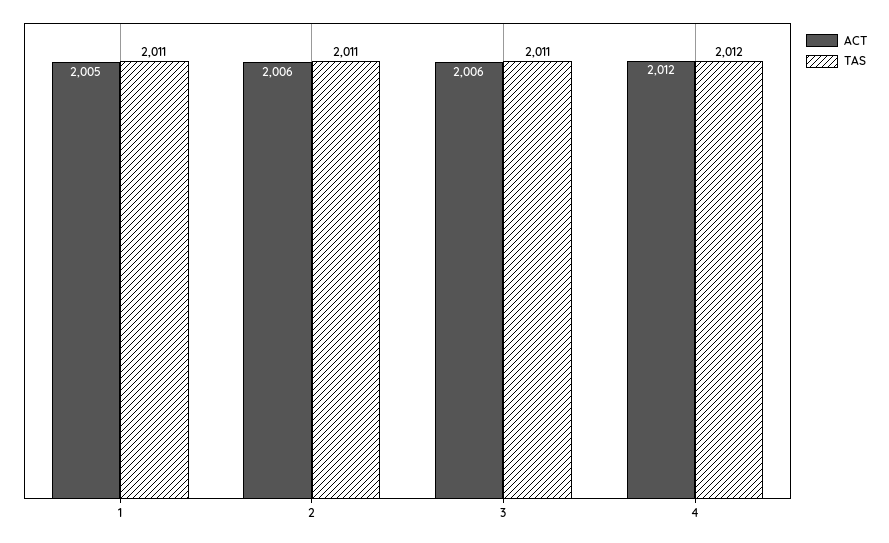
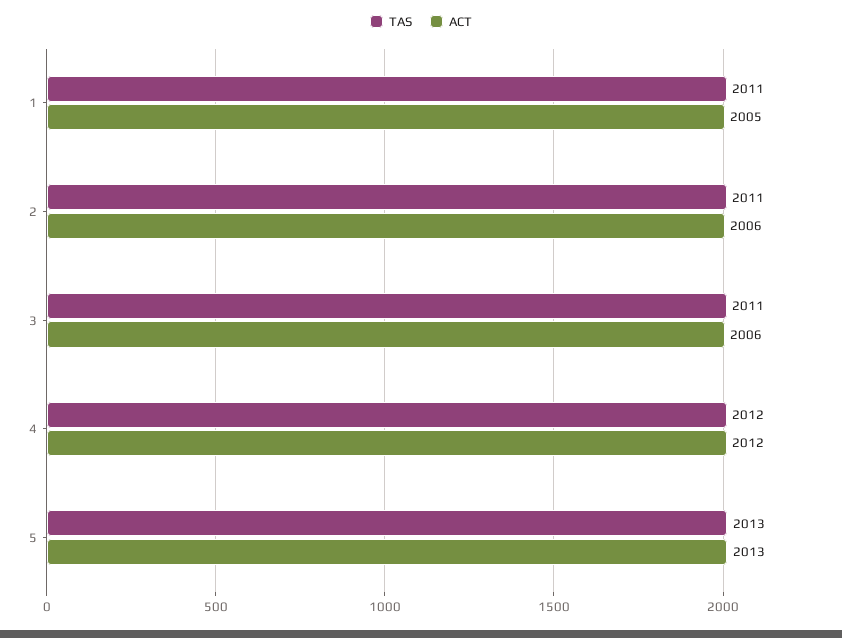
  {
    "ACT": {
      "1": 2005,
      "2": 2006,
      "3": 2006,
-     "4": 2012
+     "4": 2012,
+     "5": 2013
    },
    "TAS": {
      "1": 2011,
      "2": 2011,
      "3": 2011,
-     "4": 2012
+     "4": 2012,
+     "5": 2013
    }
  }

